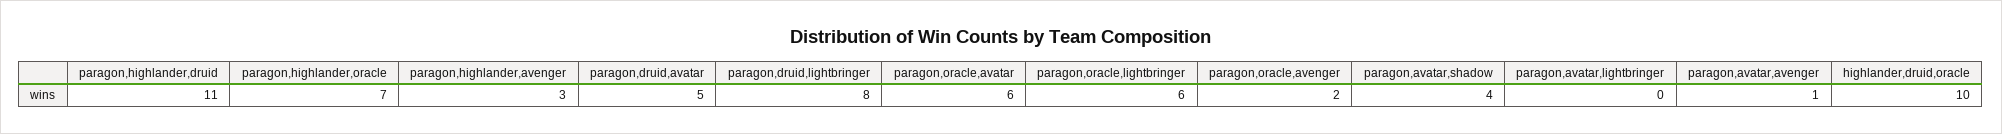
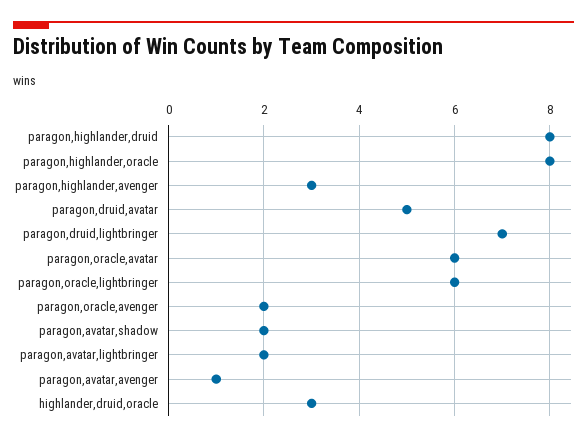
  {
-   "paragon,highlander,druid": 11,
+   "paragon,highlander,druid": 8,
-   "paragon,highlander,oracle": 7,
+   "paragon,highlander,oracle": 8,
    "paragon,highlander,avenger": 3,
    "paragon,druid,avatar": 5,
-   "paragon,druid,lightbringer": 8,
+   "paragon,druid,lightbringer": 7,
    "paragon,oracle,avatar": 6,
    "paragon,oracle,lightbringer": 6,
    "paragon,oracle,avenger": 2,
-   "paragon,avatar,shadow": 4,
+   "paragon,avatar,shadow": 2,
-   "paragon,avatar,lightbringer": 0,
+   "paragon,avatar,lightbringer": 2,
    "paragon,avatar,avenger": 1,
-   "highlander,druid,oracle": 10
+   "highlander,druid,oracle": 3
  }

